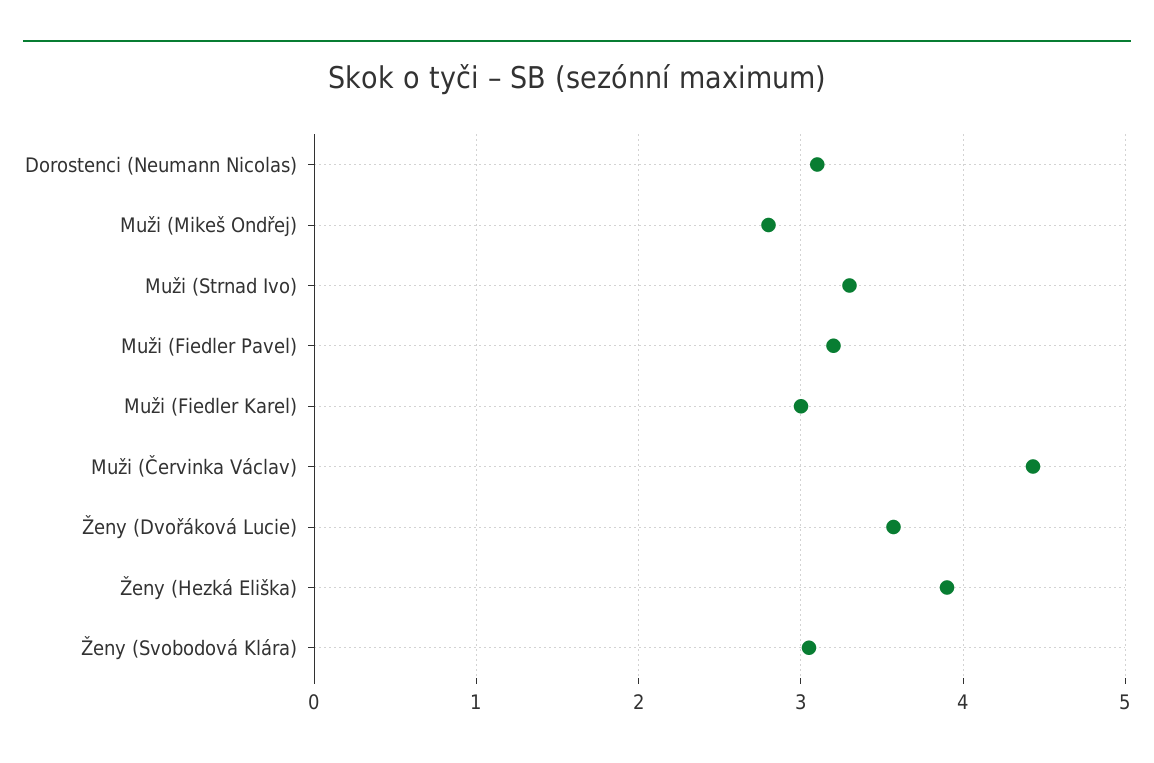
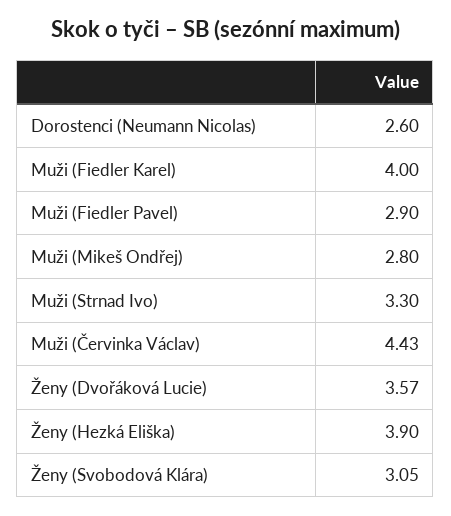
  {
-   "Dorostenci (Neumann Nicolas)": 3.1,
+   "Dorostenci (Neumann Nicolas)": 2.6,
    "Muži (Mikeš Ondřej)": 2.8,
    "Muži (Strnad Ivo)": 3.3,
-   "Muži (Fiedler Pavel)": 3.2,
+   "Muži (Fiedler Pavel)": 2.9,
-   "Muži (Fiedler Karel)": 3,
+   "Muži (Fiedler Karel)": 4,
    "Muži (Červinka Václav)": 4.43,
    "Ženy (Dvořáková Lucie)": 3.57,
    "Ženy (Hezká Eliška)": 3.9,
    "Ženy (Svobodová Klára)": 3.05
  }

